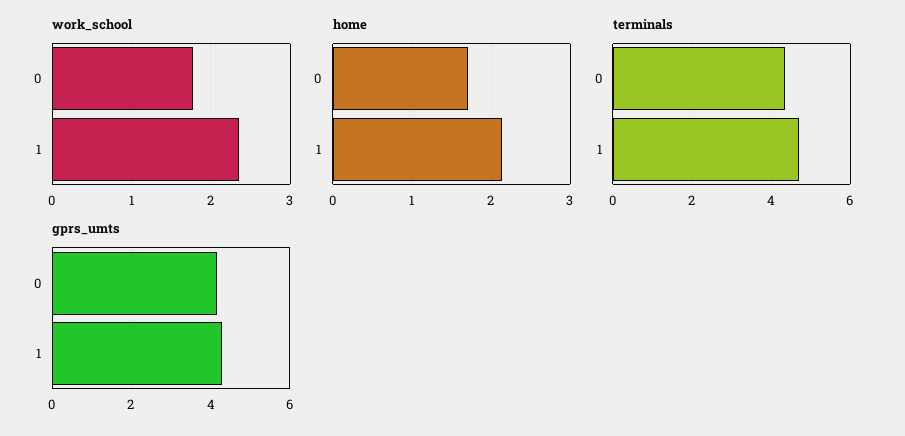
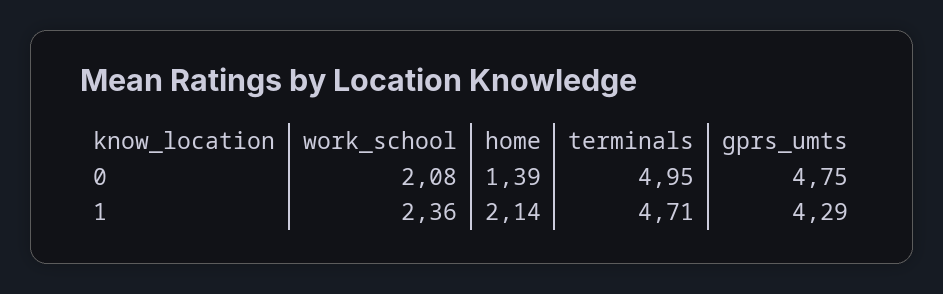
  {
    "work_school": {
-     "0": 1.8,
+     "0": 2.08,
      "1": 2.36
    },
    "home": {
-     "0": 1.7,
+     "0": 1.39,
      "1": 2.14
    },
    "terminals": {
-     "0": 4.4,
+     "0": 4.95,
      "1": 4.71
    },
    "gprs_umts": {
-     "0": 4.2,
+     "0": 4.75,
      "1": 4.29
    }
  }

